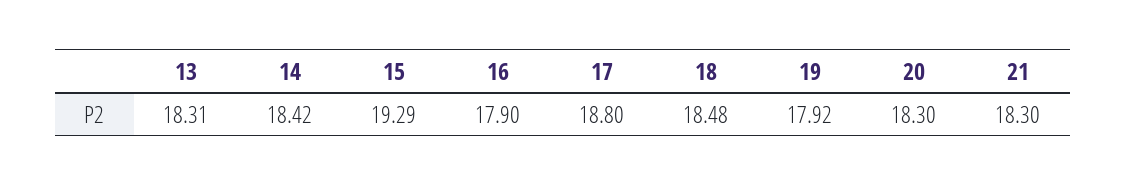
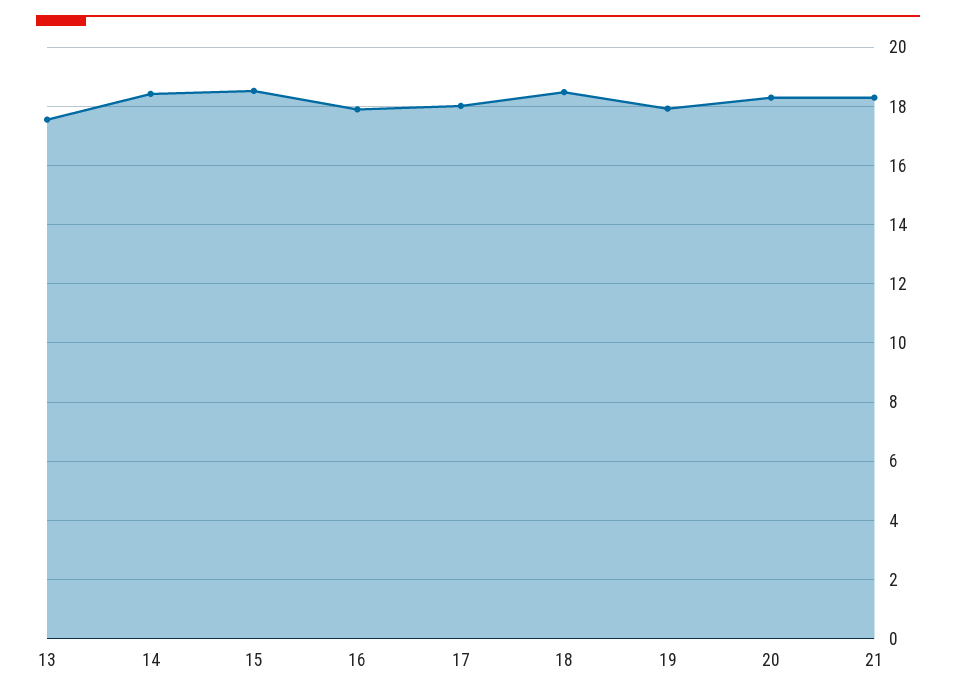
  {
-   "13": 18.31,
+   "13": 17.5,
    "14": 18.42,
-   "15": 19.29,
+   "15": 18.5,
    "16": 17.9,
-   "17": 18.8,
+   "17": 18,
    "18": 18.48,
    "19": 17.92,
    "20": 18.3,
    "21": 18.3
  }

